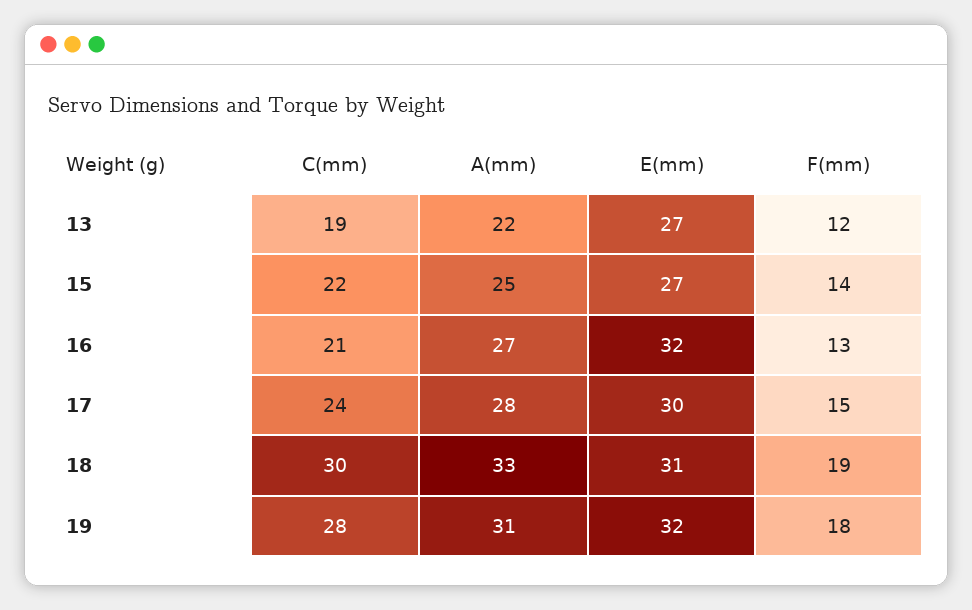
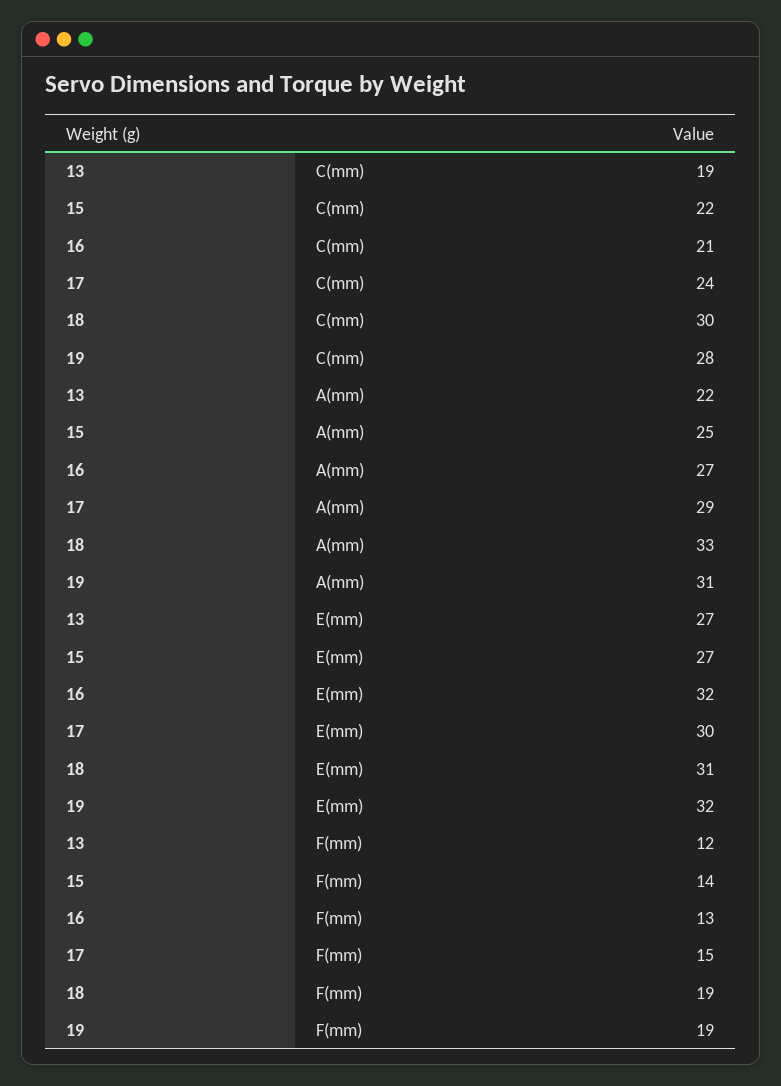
  {
    "C(mm)": {
      "13": 19,
      "15": 22,
      "16": 21,
      "17": 24,
      "18": 30,
      "19": 28
    },
    "A(mm)": {
      "13": 22,
      "15": 25,
      "16": 27,
-     "17": 28,
+     "17": 29,
      "18": 33,
      "19": 31
    },
    "E(mm)": {
      "13": 27,
      "15": 27,
      "16": 32,
      "17": 30,
      "18": 31,
      "19": 32
    },
    "F(mm)": {
      "13": 12,
      "15": 14,
      "16": 13,
      "17": 15,
      "18": 19,
-     "19": 18
+     "19": 19
    }
  }

